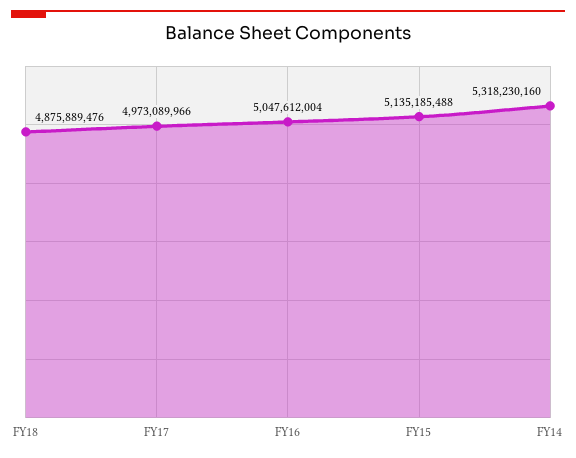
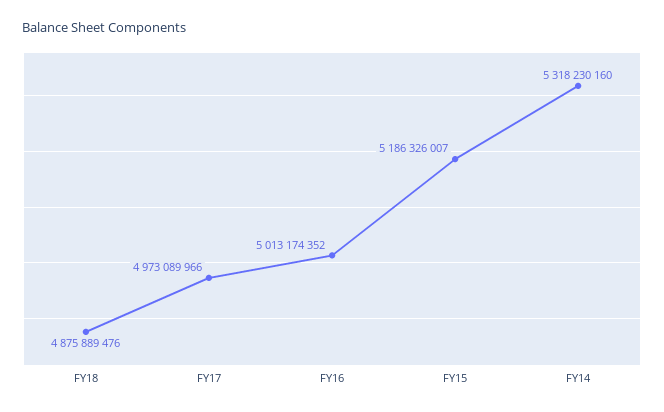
  {
    "FY18": 4875889476,
    "FY17": 4973089966,
-   "FY16": 5047612004,
+   "FY16": 5013174352,
-   "FY15": 5135185488,
+   "FY15": 5186326007,
    "FY14": 5318230160
  }

